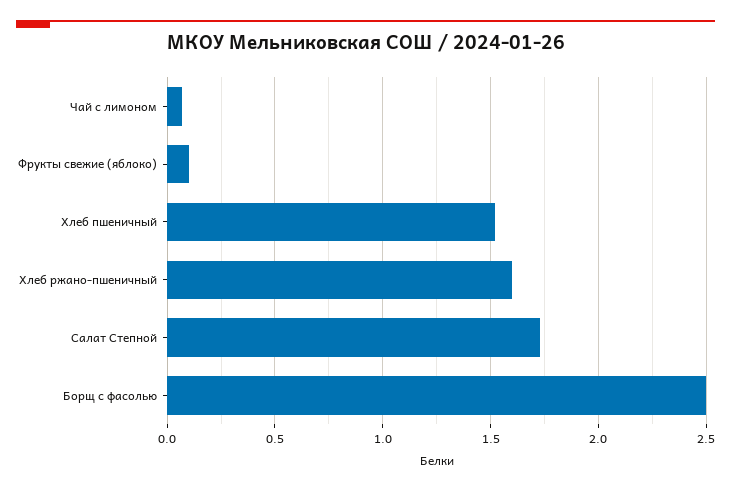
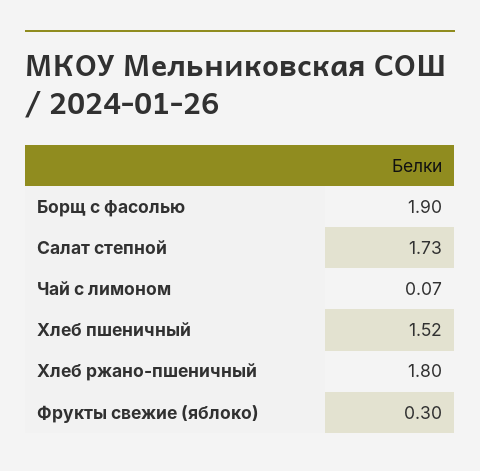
  {
    "Чай с лимоном": 0.07,
-   "Фрукты свежие (яблоко)": 0.1,
+   "Фрукты свежие (яблоко)": 0.3,
    "Хлеб пшеничный": 1.52,
-   "Хлеб ржано-пшеничный": 1.6,
+   "Хлеб ржано-пшеничный": 1.8,
    "Салат Степной": 1.73,
-   "Борщ с фасолью": 2.5
+   "Борщ с фасолью": 1.9
  }

